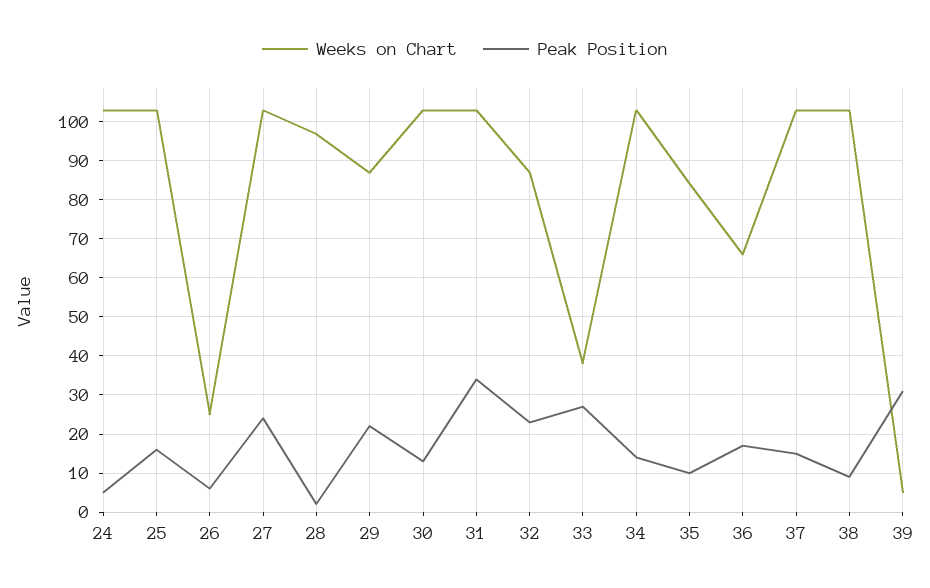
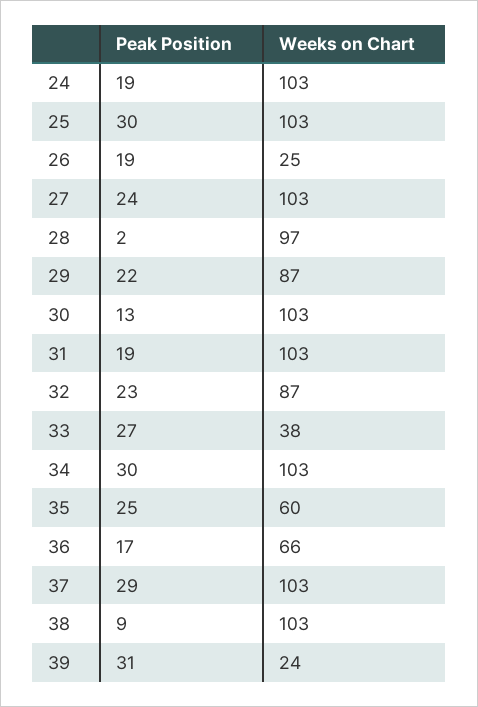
  {
    "Weeks on Chart": {
      "24": 103,
      "25": 103,
      "26": 25,
      "27": 103,
      "28": 97,
      "29": 87,
      "30": 103,
      "31": 103,
      "32": 87,
      "33": 38,
      "34": 103,
-     "35": 85,
+     "35": 60,
      "36": 66,
      "37": 103,
      "38": 103,
-     "39": 5
+     "39": 24
    },
    "Peak Position": {
-     "24": 5,
+     "24": 19,
-     "25": 15,
+     "25": 30,
-     "26": 5,
+     "26": 19,
      "27": 24,
      "28": 2,
      "29": 22,
      "30": 13,
-     "31": 35,
+     "31": 19,
      "32": 23,
      "33": 27,
-     "34": 15,
+     "34": 30,
-     "35": 10,
+     "35": 25,
      "36": 17,
-     "37": 15,
+     "37": 29,
      "38": 9,
      "39": 31
    }
  }

